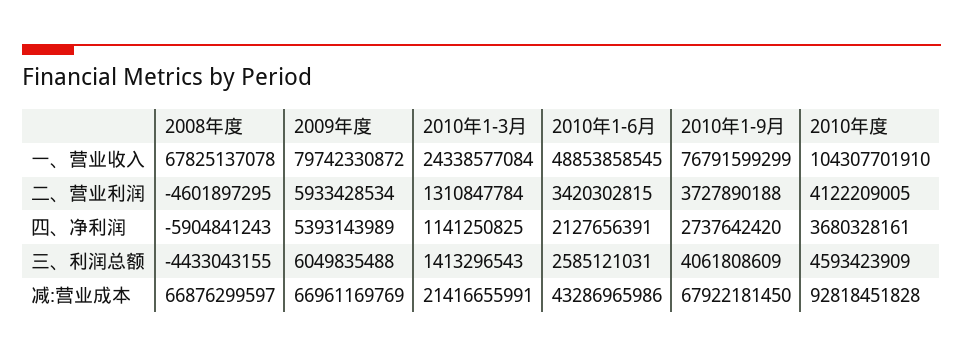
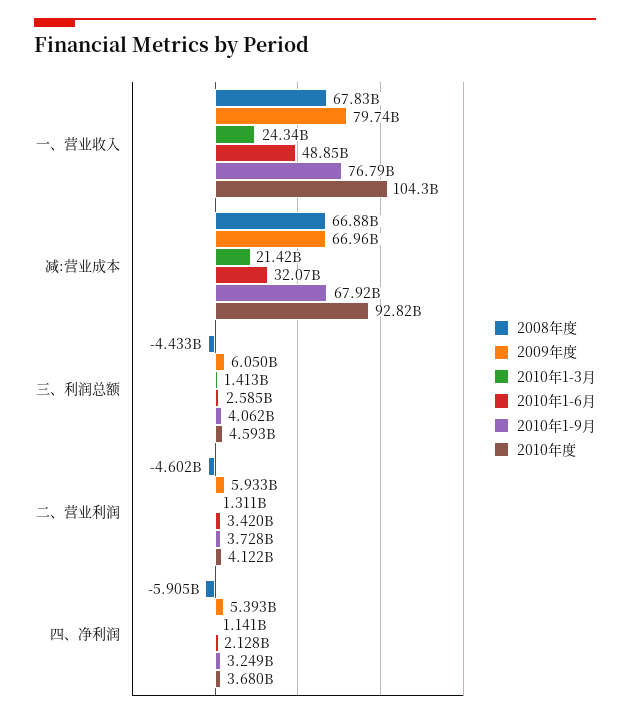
  {
    "2008年度": {
      "一、营业收入": 67825137078,
      "二、营业利润": -4601897295,
      "四、净利润": -5904841243,
      "三、利润总额": -4433043155,
      "减:营业成本": 66876299597
    },
    "2009年度": {
      "一、营业收入": 79742330872,
      "二、营业利润": 5933428534,
      "四、净利润": 5393143989,
      "三、利润总额": 6049835488,
      "减:营业成本": 66961169769
    },
    "2010年1-3月": {
      "一、营业收入": 24338577084,
      "二、营业利润": 1310847784,
      "四、净利润": 1141250825,
      "三、利润总额": 1413296543,
      "减:营业成本": 21416655991
    },
    "2010年1-6月": {
      "一、营业收入": 48853858545,
      "二、营业利润": 3420302815,
      "四、净利润": 2127656391,
      "三、利润总额": 2585121031,
-     "减:营业成本": 43286965986
+     "减:营业成本": 32070000000
    },
    "2010年1-9月": {
      "一、营业收入": 76791599299,
      "二、营业利润": 3727890188,
-     "四、净利润": 2737642420,
+     "四、净利润": 3249000000,
      "三、利润总额": 4061808609,
      "减:营业成本": 67922181450
    },
    "2010年度": {
      "一、营业收入": 104307701910,
      "二、营业利润": 4122209005,
      "四、净利润": 3680328161,
      "三、利润总额": 4593423909,
      "减:营业成本": 92818451828
    }
  }

